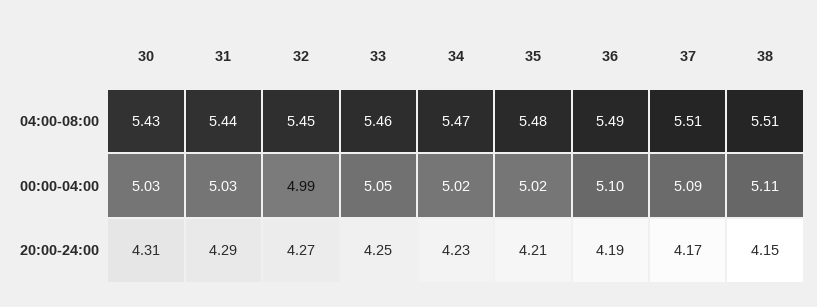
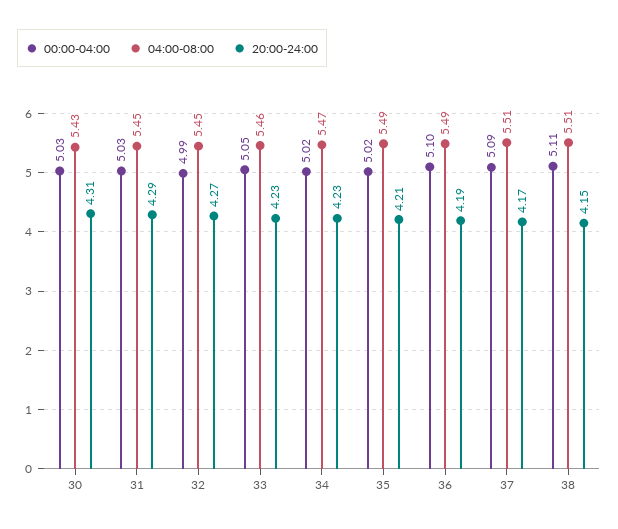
  {
    "04:00-08:00": {
      "30": 5.43,
-     "31": 5.44,
+     "31": 5.45,
      "32": 5.45,
      "33": 5.46,
      "34": 5.47,
-     "35": 5.48,
+     "35": 5.49,
      "36": 5.49,
      "37": 5.51,
      "38": 5.51
    },
    "00:00-04:00": {
      "30": 5.03,
      "31": 5.03,
      "32": 4.99,
      "33": 5.05,
      "34": 5.02,
      "35": 5.02,
      "36": 5.1,
      "37": 5.09,
      "38": 5.11
    },
    "20:00-24:00": {
      "30": 4.31,
      "31": 4.29,
      "32": 4.27,
-     "33": 4.25,
+     "33": 4.23,
      "34": 4.23,
      "35": 4.21,
      "36": 4.19,
      "37": 4.17,
      "38": 4.15
    }
  }

